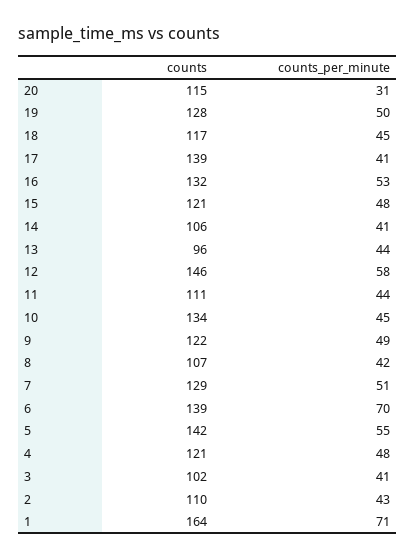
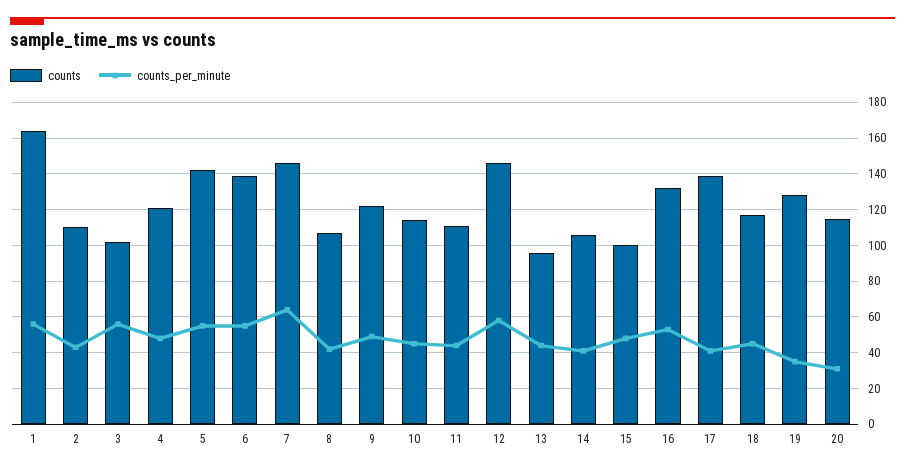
  {
    "counts": {
      "20": 115,
      "19": 128,
      "18": 117,
      "17": 139,
      "16": 132,
-     "15": 121,
+     "15": 100,
      "14": 106,
      "13": 96,
      "12": 146,
      "11": 111,
-     "10": 134,
+     "10": 115,
      "9": 122,
      "8": 107,
-     "7": 129,
+     "7": 145,
      "6": 139,
      "5": 142,
      "4": 121,
      "3": 102,
      "2": 110,
      "1": 164
    },
    "counts_per_minute": {
      "20": 31,
-     "19": 50,
+     "19": 35,
      "18": 45,
      "17": 41,
      "16": 53,
      "15": 48,
      "14": 41,
      "13": 44,
      "12": 58,
      "11": 44,
      "10": 45,
      "9": 49,
      "8": 42,
-     "7": 51,
+     "7": 65,
-     "6": 70,
+     "6": 55,
      "5": 55,
      "4": 48,
-     "3": 41,
+     "3": 55,
      "2": 43,
-     "1": 71
+     "1": 55
    }
  }

